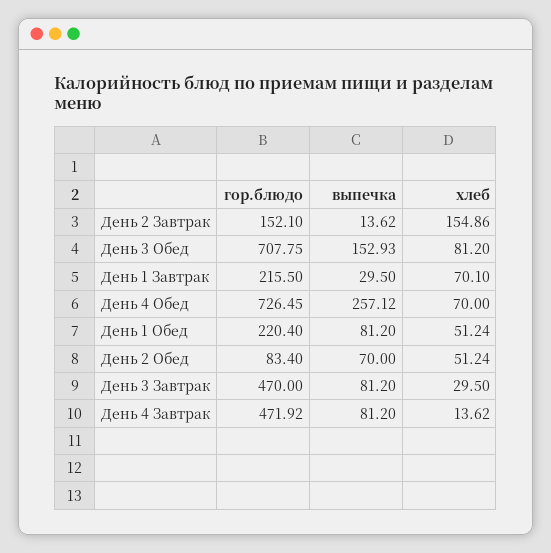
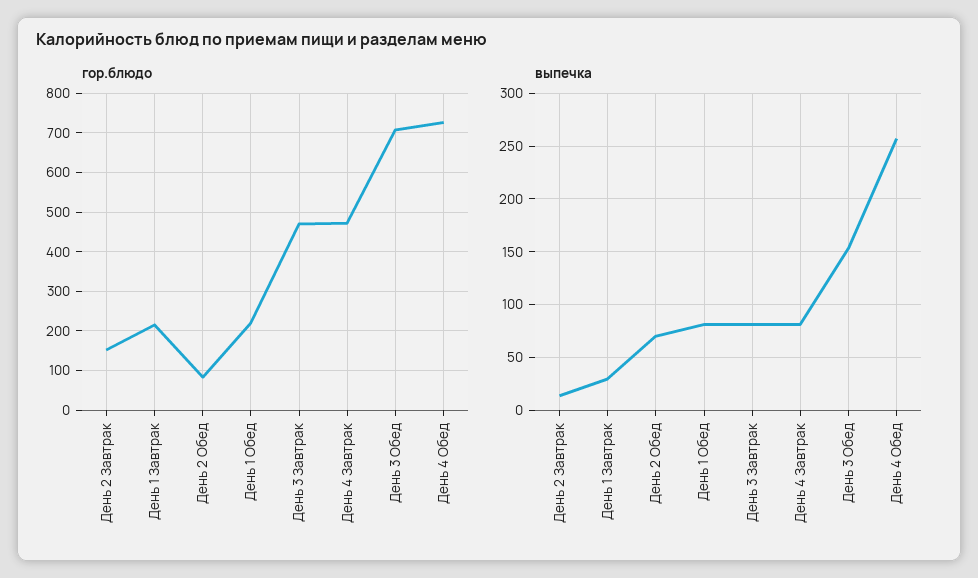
  {
    "гор.блюдо": {
      "День 2 Завтрак": 152.1,
      "День 3 Обед": 707.75,
      "День 1 Завтрак": 215.5,
      "День 4 Обед": 726.45,
      "День 1 Обед": 220.4,
      "День 2 Обед": 83.4,
      "День 3 Завтрак": 470,
      "День 4 Завтрак": 471.92
    },
    "выпечка": {
      "День 2 Завтрак": 13.62,
      "День 3 Обед": 152.93,
      "День 1 Завтрак": 29.5,
      "День 4 Обед": 257.12,
      "День 1 Обед": 81.2,
      "День 2 Обед": 70,
      "День 3 Завтрак": 81.2,
      "День 4 Завтрак": 81.2
-   },
+   }
-   "хлеб": {
-     "День 2 Завтрак": 154.86,
-     "День 3 Обед": 81.2,
-     "День 1 Завтрак": 70.1,
-     "День 4 Обед": 70,
-     "День 1 Обед": 51.24,
-     "День 2 Обед": 51.24,
-     "День 3 Завтрак": 29.5,
-     "День 4 Завтрак": 13.62
-   }
  }

